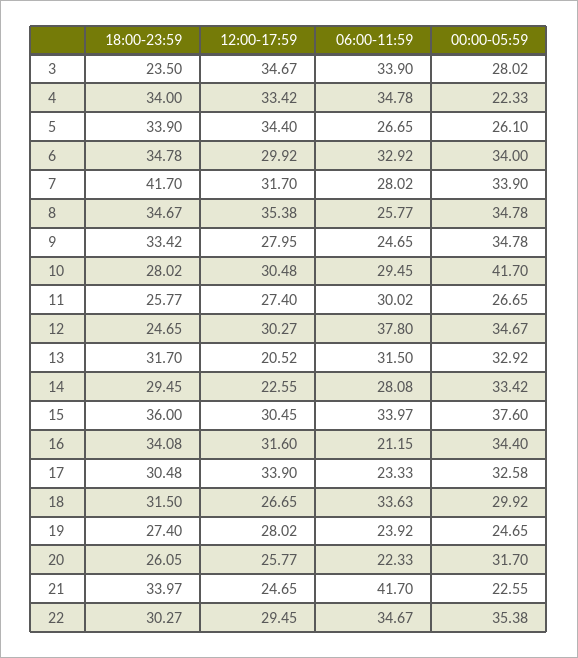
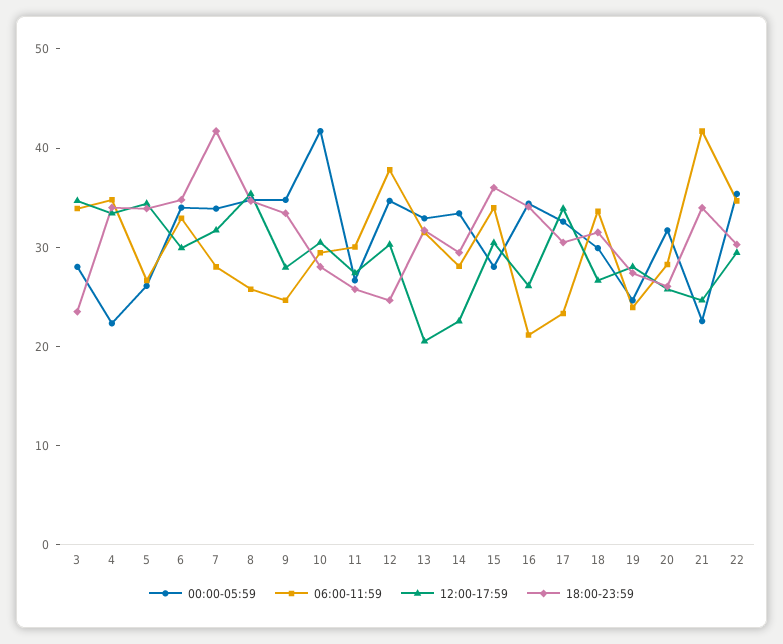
  {
    "18:00-23:59": {
      "3": 23.5,
      "4": 34,
      "5": 33.9,
      "6": 34.78,
      "7": 41.7,
      "8": 34.67,
      "9": 33.42,
      "10": 28.02,
      "11": 25.77,
      "12": 24.65,
      "13": 31.7,
      "14": 29.45,
      "15": 36,
      "16": 34.08,
      "17": 30.48,
      "18": 31.5,
      "19": 27.4,
      "20": 26.05,
      "21": 33.97,
      "22": 30.27
    },
    "12:00-17:59": {
      "3": 34.67,
      "4": 33.42,
      "5": 34.4,
      "6": 29.92,
      "7": 31.7,
      "8": 35.38,
      "9": 27.95,
      "10": 30.48,
      "11": 27.4,
      "12": 30.27,
      "13": 20.52,
      "14": 22.55,
      "15": 30.45,
-     "16": 31.6,
+     "16": 26,
      "17": 33.9,
      "18": 26.65,
      "19": 28.02,
      "20": 25.77,
      "21": 24.65,
      "22": 29.45
    },
    "06:00-11:59": {
      "3": 33.9,
      "4": 34.78,
      "5": 26.65,
      "6": 32.92,
      "7": 28.02,
      "8": 25.77,
      "9": 24.65,
      "10": 29.45,
      "11": 30.02,
      "12": 37.8,
      "13": 31.5,
      "14": 28.08,
      "15": 33.97,
      "16": 21.15,
      "17": 23.33,
      "18": 33.63,
      "19": 23.92,
-     "20": 22.33,
+     "20": 28,
      "21": 41.7,
      "22": 34.67
    },
    "00:00-05:59": {
      "3": 28.02,
      "4": 22.33,
      "5": 26.1,
      "6": 34,
      "7": 33.9,
      "8": 34.78,
      "9": 34.78,
      "10": 41.7,
      "11": 26.65,
      "12": 34.67,
      "13": 32.92,
      "14": 33.42,
-     "15": 37.6,
+     "15": 28,
      "16": 34.4,
      "17": 32.58,
      "18": 29.92,
      "19": 24.65,
      "20": 31.7,
      "21": 22.55,
      "22": 35.38
    }
  }

